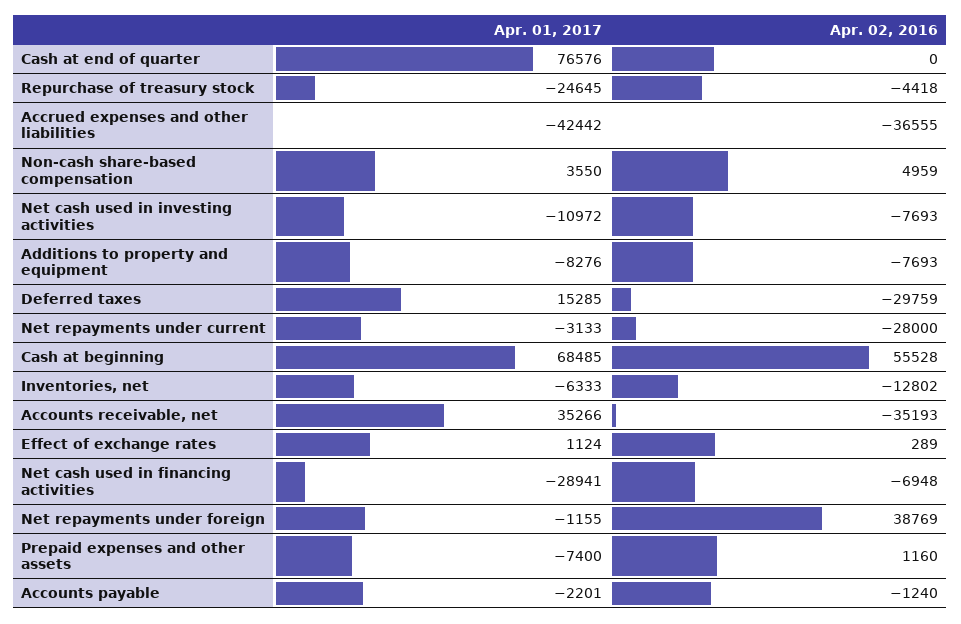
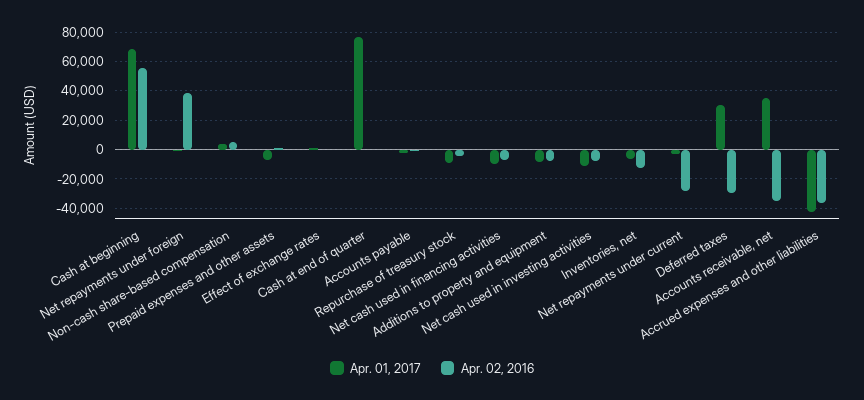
  {
    "Apr. 01, 2017": {
      "Cash at end of quarter": 76576,
-     "Repurchase of treasury stock": -24645,
+     "Repurchase of treasury stock": -10000,
      "Accrued expenses and other liabilities": -42442,
      "Non-cash share-based compensation": 3550,
      "Net cash used in investing activities": -10972,
      "Additions to property and equipment": -8276,
-     "Deferred taxes": 15285,
+     "Deferred taxes": 30000,
      "Net repayments under current": -3133,
      "Cash at beginning": 68485,
      "Inventories, net": -6333,
      "Accounts receivable, net": 35266,
      "Effect of exchange rates": 1124,
-     "Net cash used in financing activities": -28941,
+     "Net cash used in financing activities": -10000,
      "Net repayments under foreign": -1155,
      "Prepaid expenses and other assets": -7400,
      "Accounts payable": -2201
    },
    "Apr. 02, 2016": {
      "Cash at end of quarter": 0,
      "Repurchase of treasury stock": -4418,
      "Accrued expenses and other liabilities": -36555,
      "Non-cash share-based compensation": 4959,
      "Net cash used in investing activities": -7693,
      "Additions to property and equipment": -7693,
      "Deferred taxes": -29759,
      "Net repayments under current": -28000,
      "Cash at beginning": 55528,
      "Inventories, net": -12802,
      "Accounts receivable, net": -35193,
      "Effect of exchange rates": 289,
      "Net cash used in financing activities": -6948,
      "Net repayments under foreign": 38769,
      "Prepaid expenses and other assets": 1160,
      "Accounts payable": -1240
    }
  }

